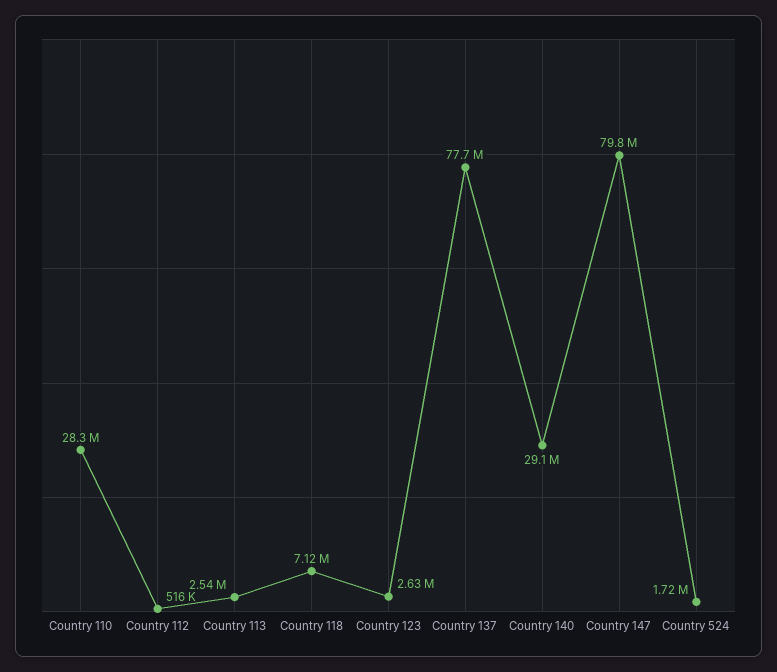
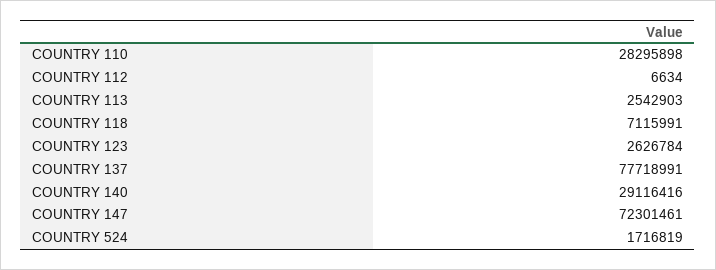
  {
    "Country 110": 28295898,
-   "Country 112": 516000,
+   "Country 112": 6634,
    "Country 113": 2542903,
    "Country 118": 7115991,
    "Country 123": 2626784,
    "Country 137": 77718991,
    "Country 140": 29116416,
-   "Country 147": 79800000,
+   "Country 147": 72301461,
    "Country 524": 1716819
  }

